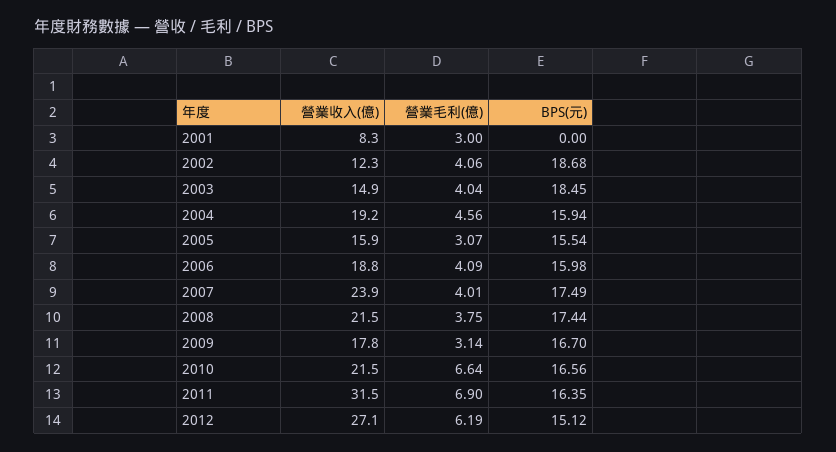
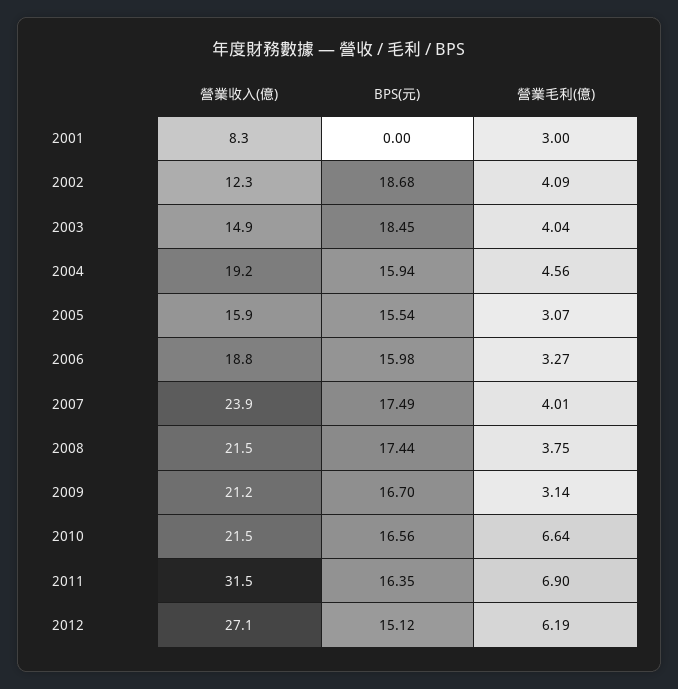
  {
    "營業收入(億)": {
      "2001": 8.3,
      "2002": 12.3,
      "2003": 14.9,
      "2004": 19.2,
      "2005": 15.9,
      "2006": 18.8,
      "2007": 23.9,
      "2008": 21.5,
-     "2009": 17.8,
+     "2009": 21.2,
      "2010": 21.5,
      "2011": 31.5,
      "2012": 27.1
    },
    "營業毛利(億)": {
      "2001": 3,
-     "2002": 4.06,
+     "2002": 4.09,
      "2003": 4.04,
      "2004": 4.56,
      "2005": 3.07,
-     "2006": 4.09,
+     "2006": 3.27,
      "2007": 4.01,
      "2008": 3.75,
      "2009": 3.14,
      "2010": 6.64,
      "2011": 6.9,
      "2012": 6.19
    },
    "BPS(元)": {
      "2001": 0,
      "2002": 18.68,
      "2003": 18.45,
      "2004": 15.94,
      "2005": 15.54,
      "2006": 15.98,
      "2007": 17.49,
      "2008": 17.44,
      "2009": 16.7,
      "2010": 16.56,
      "2011": 16.35,
      "2012": 15.12
    }
  }

